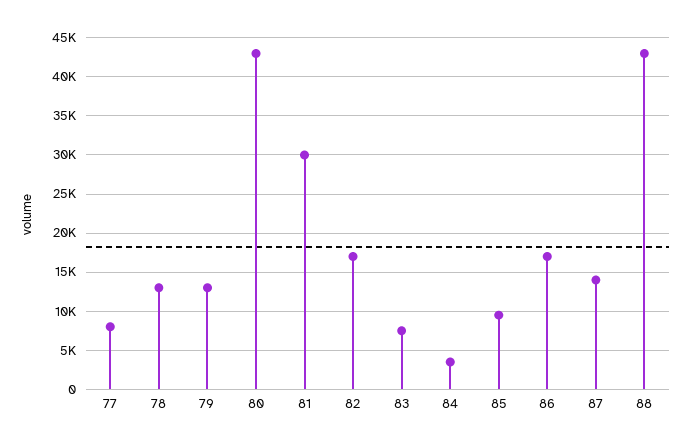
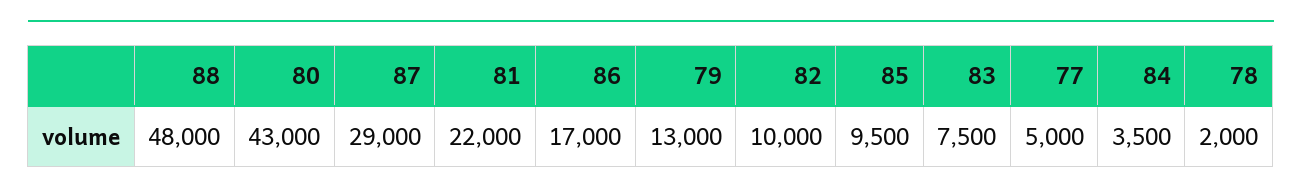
  {
-   "77": 8000,
+   "77": 5000,
-   "78": 13000,
+   "78": 2000,
    "79": 13000,
    "80": 43000,
-   "81": 30000,
+   "81": 22000,
-   "82": 17000,
+   "82": 10000,
    "83": 7500,
    "84": 3500,
    "85": 9500,
    "86": 17000,
-   "87": 14000,
+   "87": 29000,
-   "88": 43000
+   "88": 48000
  }

